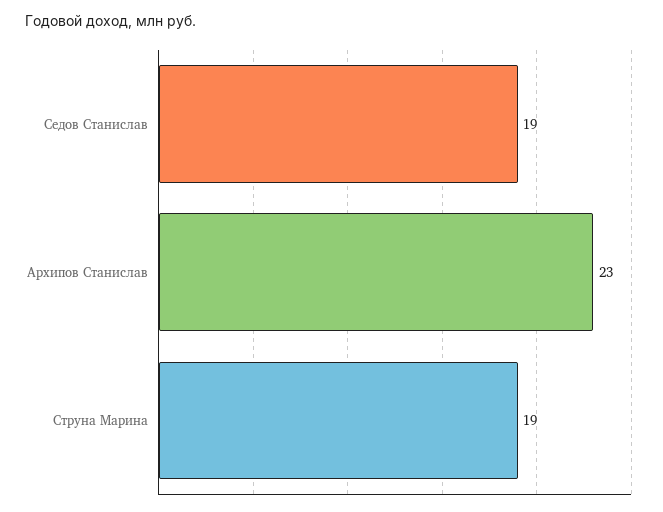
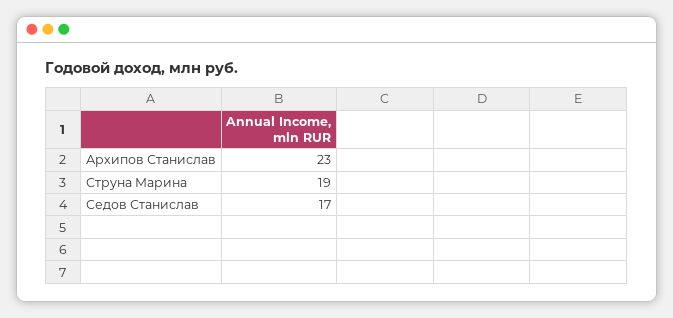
  {
-   "Седов Станислав": 19,
+   "Седов Станислав": 17,
    "Архипов Станислав": 23,
    "Струна Марина": 19
  }

